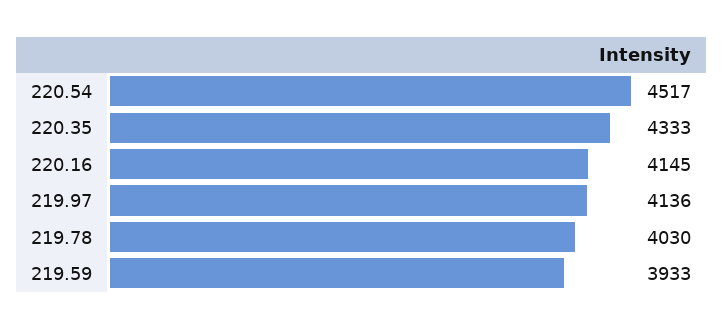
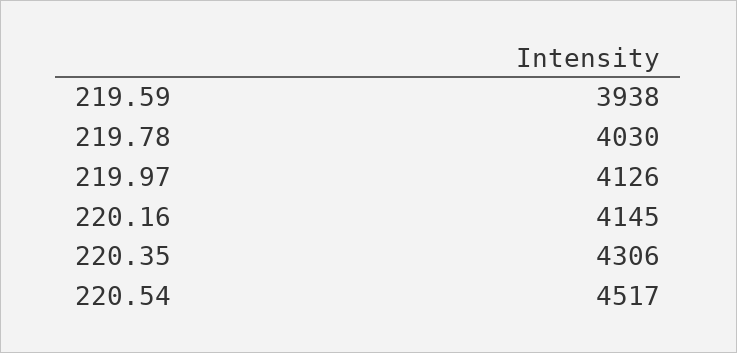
  {
    "220.54": 4517,
-   "220.35": 4333,
+   "220.35": 4306,
    "220.16": 4145,
-   "219.97": 4136,
+   "219.97": 4126,
    "219.78": 4030,
-   "219.59": 3933
+   "219.59": 3938
  }

